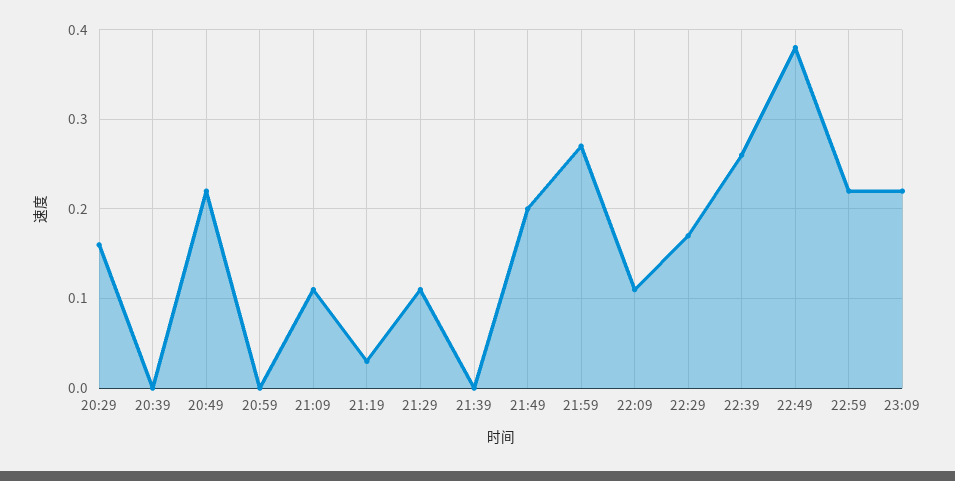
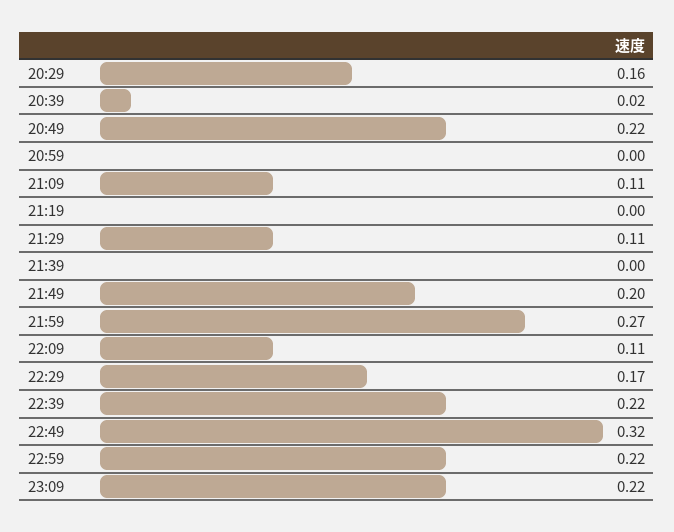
  {
    "20:29": 0.16,
-   "20:39": 0,
+   "20:39": 0.02,
    "20:49": 0.22,
    "20:59": 0,
    "21:09": 0.11,
-   "21:19": 0.03,
+   "21:19": 0,
    "21:29": 0.11,
    "21:39": 0,
    "21:49": 0.2,
    "21:59": 0.27,
    "22:09": 0.11,
    "22:29": 0.17,
-   "22:39": 0.26,
+   "22:39": 0.22,
-   "22:49": 0.38,
+   "22:49": 0.32,
    "22:59": 0.22,
    "23:09": 0.22
  }

